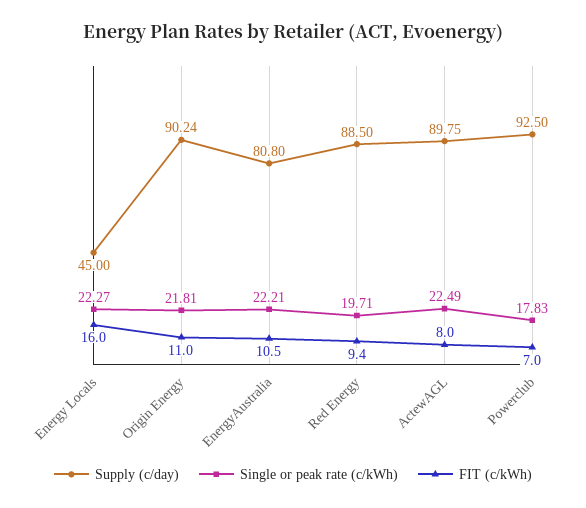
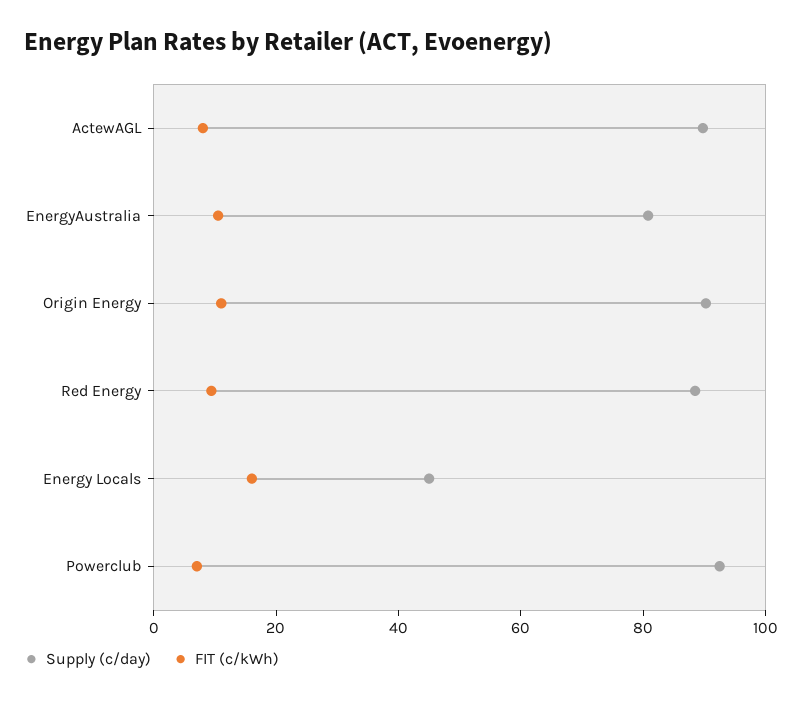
  {
    "Supply (c/day)": {
      "Energy Locals": 45,
      "Origin Energy": 90.24,
      "EnergyAustralia": 80.8,
      "Red Energy": 88.5,
      "ActewAGL": 89.75,
      "Powerclub": 92.5
    },
-   "Single or peak rate (c/kWh)": {
-     "Energy Locals": 22.27,
-     "Origin Energy": 21.81,
-     "EnergyAustralia": 22.21,
-     "Red Energy": 19.71,
-     "ActewAGL": 22.49,
-     "Powerclub": 17.83
-   },
    "FIT (c/kWh)": {
      "Energy Locals": 16,
      "Origin Energy": 11,
      "EnergyAustralia": 10.5,
      "Red Energy": 9.4,
      "ActewAGL": 8,
      "Powerclub": 7
    }
  }

